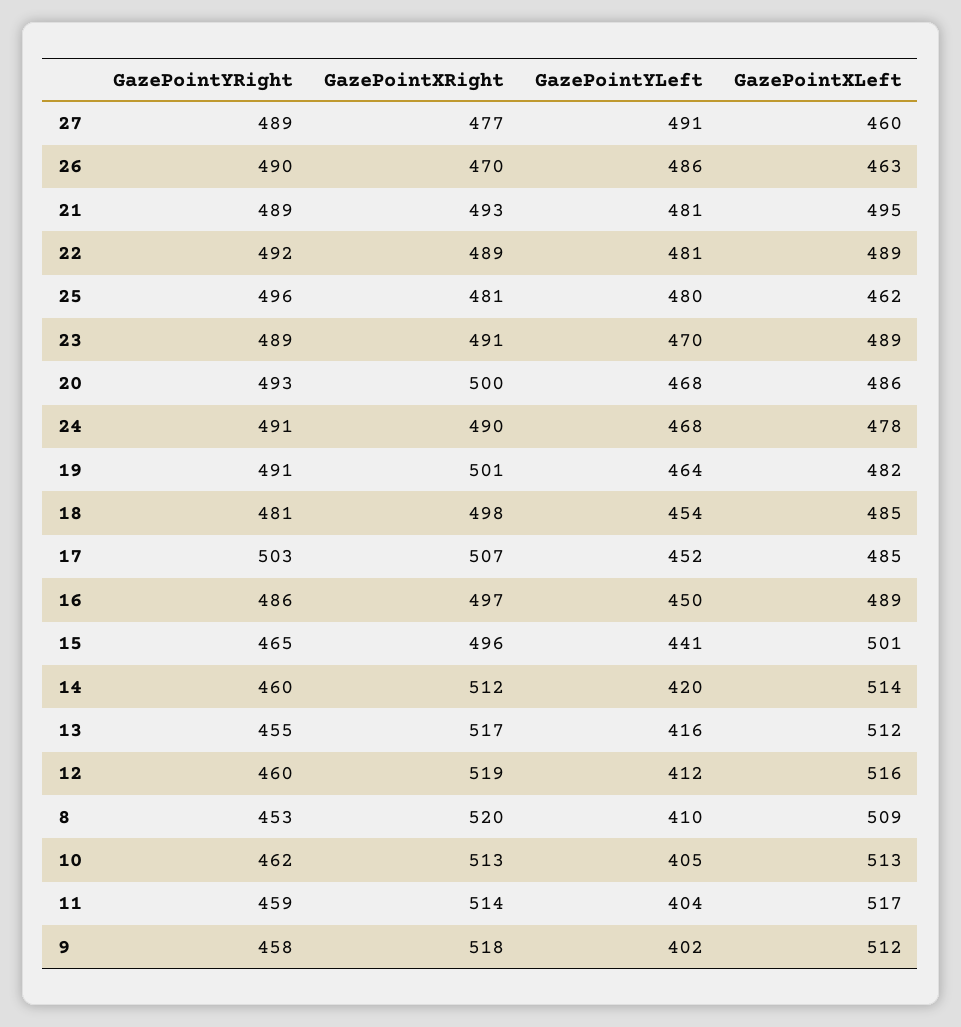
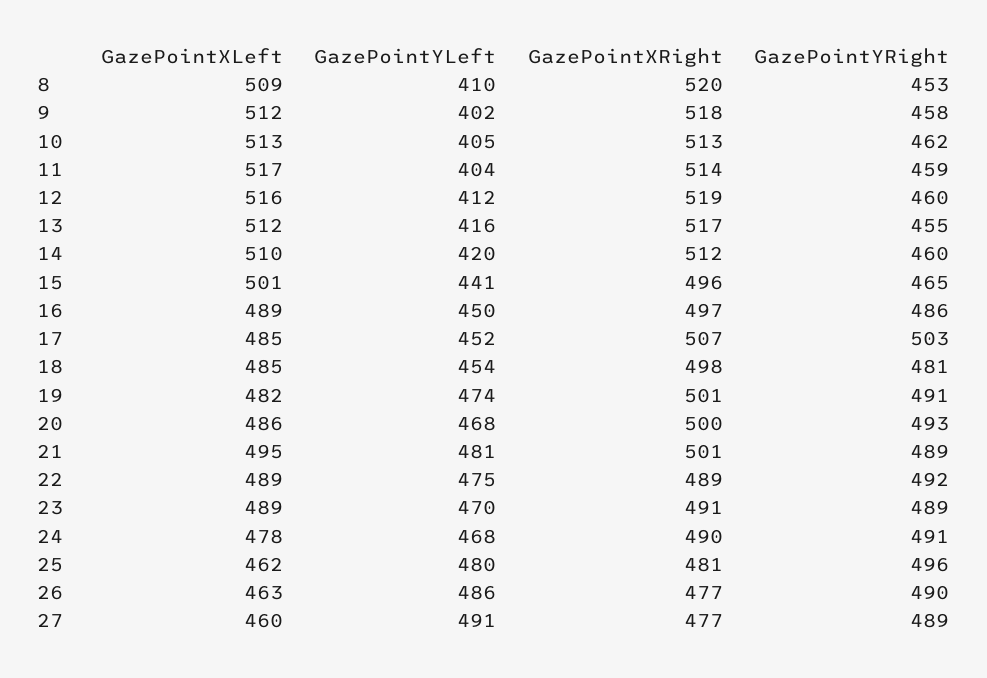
  {
    "GazePointYRight": {
      "27": 489,
      "26": 490,
      "21": 489,
      "22": 492,
      "25": 496,
      "23": 489,
      "20": 493,
      "24": 491,
      "19": 491,
      "18": 481,
      "17": 503,
      "16": 486,
      "15": 465,
      "14": 460,
      "13": 455,
      "12": 460,
      "8": 453,
      "10": 462,
      "11": 459,
      "9": 458
    },
    "GazePointXRight": {
      "27": 477,
-     "26": 470,
+     "26": 477,
-     "21": 493,
+     "21": 501,
      "22": 489,
      "25": 481,
      "23": 491,
      "20": 500,
      "24": 490,
      "19": 501,
      "18": 498,
      "17": 507,
      "16": 497,
      "15": 496,
      "14": 512,
      "13": 517,
      "12": 519,
      "8": 520,
      "10": 513,
      "11": 514,
      "9": 518
    },
    "GazePointYLeft": {
      "27": 491,
      "26": 486,
      "21": 481,
-     "22": 481,
+     "22": 475,
      "25": 480,
      "23": 470,
      "20": 468,
      "24": 468,
-     "19": 464,
+     "19": 474,
      "18": 454,
      "17": 452,
      "16": 450,
      "15": 441,
      "14": 420,
      "13": 416,
      "12": 412,
      "8": 410,
      "10": 405,
      "11": 404,
      "9": 402
    },
    "GazePointXLeft": {
      "27": 460,
      "26": 463,
      "21": 495,
      "22": 489,
      "25": 462,
      "23": 489,
      "20": 486,
      "24": 478,
      "19": 482,
      "18": 485,
      "17": 485,
      "16": 489,
      "15": 501,
-     "14": 514,
+     "14": 510,
      "13": 512,
      "12": 516,
      "8": 509,
      "10": 513,
      "11": 517,
      "9": 512
    }
  }

